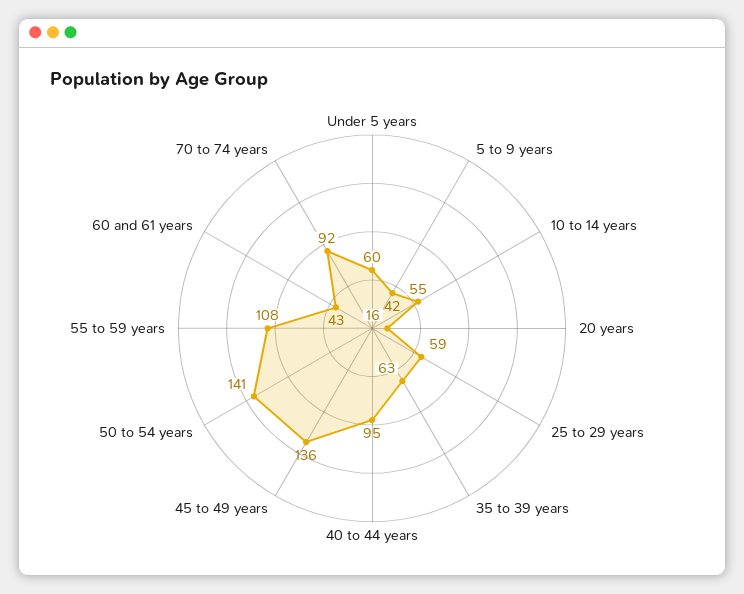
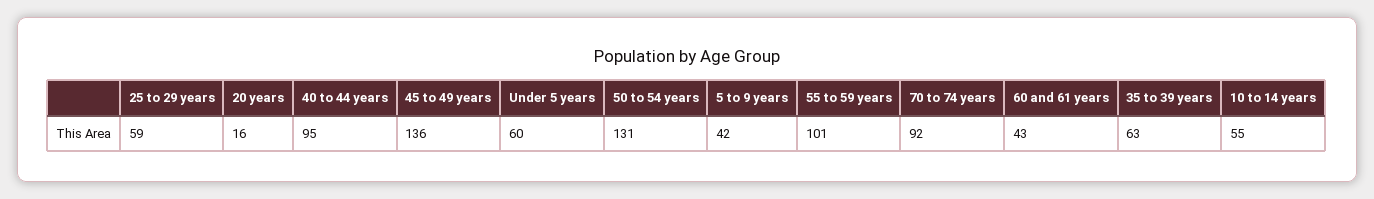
  {
    "Under 5 years": 60,
    "5 to 9 years": 42,
    "10 to 14 years": 55,
    "20 years": 16,
    "25 to 29 years": 59,
    "35 to 39 years": 63,
    "40 to 44 years": 95,
    "45 to 49 years": 136,
-   "50 to 54 years": 141,
+   "50 to 54 years": 131,
-   "55 to 59 years": 108,
+   "55 to 59 years": 101,
    "60 and 61 years": 43,
    "70 to 74 years": 92
  }

